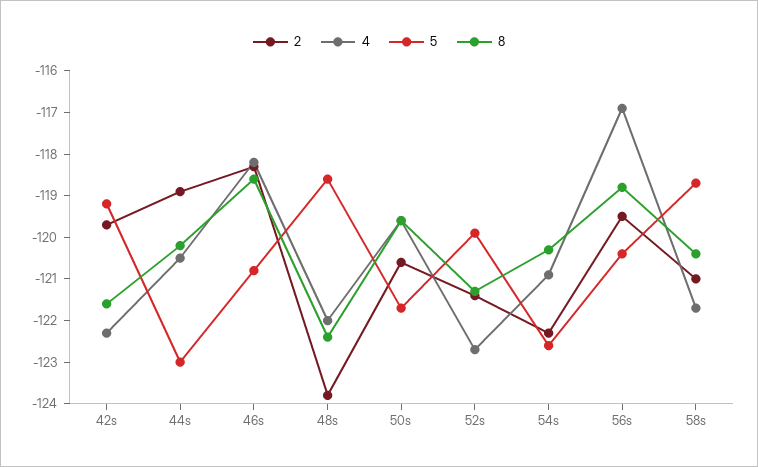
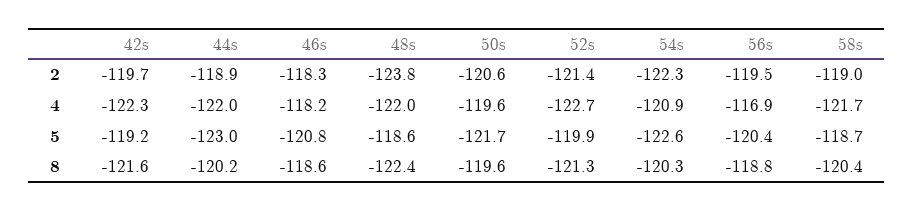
  {
    "2": {
      "42s": -119.7,
      "44s": -118.9,
      "46s": -118.3,
      "48s": -123.8,
      "50s": -120.6,
      "52s": -121.4,
      "54s": -122.3,
      "56s": -119.5,
-     "58s": -121
+     "58s": -119
    },
    "4": {
      "42s": -122.3,
-     "44s": -120.5,
+     "44s": -122,
      "46s": -118.2,
      "48s": -122,
      "50s": -119.6,
      "52s": -122.7,
      "54s": -120.9,
      "56s": -116.9,
      "58s": -121.7
    },
    "5": {
      "42s": -119.2,
      "44s": -123,
      "46s": -120.8,
      "48s": -118.6,
      "50s": -121.7,
      "52s": -119.9,
      "54s": -122.6,
      "56s": -120.4,
      "58s": -118.7
    },
    "8": {
      "42s": -121.6,
      "44s": -120.2,
      "46s": -118.6,
      "48s": -122.4,
      "50s": -119.6,
      "52s": -121.3,
      "54s": -120.3,
      "56s": -118.8,
      "58s": -120.4
    }
  }

